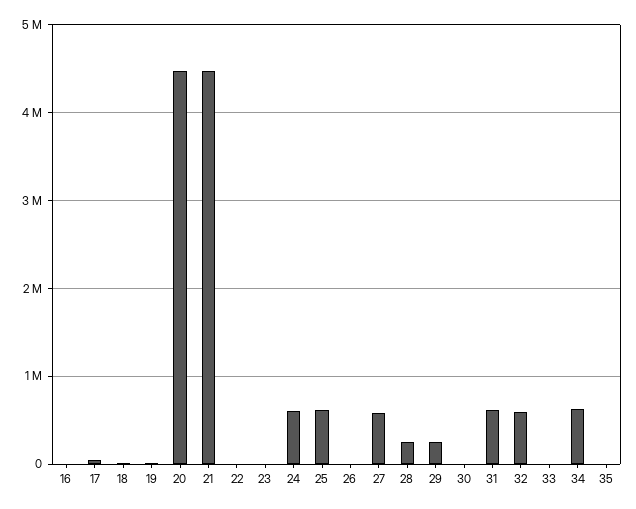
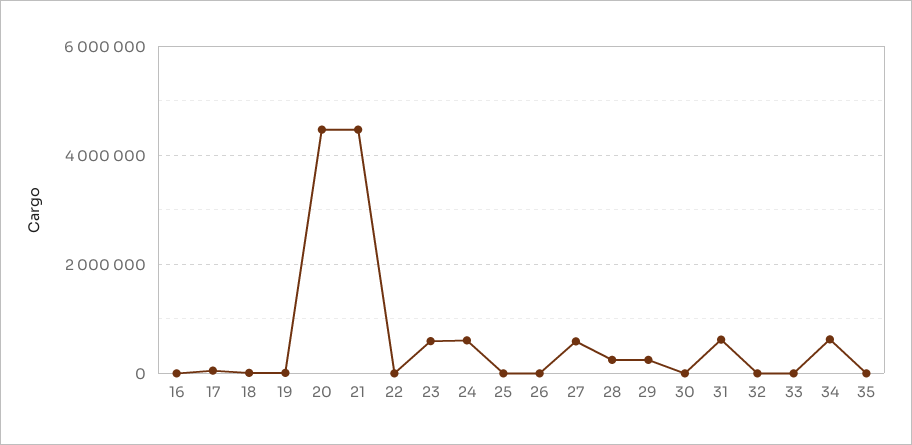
  {
    "16": 0,
    "17": 100000,
    "18": 0,
    "19": 0,
    "20": 4500000,
    "21": 4500000,
    "22": 0,
-   "23": 0,
+   "23": 600000,
    "24": 600000,
-   "25": 600000,
+   "25": 0,
    "26": 0,
    "27": 600000,
    "28": 200000,
    "29": 200000,
    "30": 0,
    "31": 600000,
-   "32": 600000,
+   "32": 0,
    "33": 0,
    "34": 600000,
    "35": 0
  }

